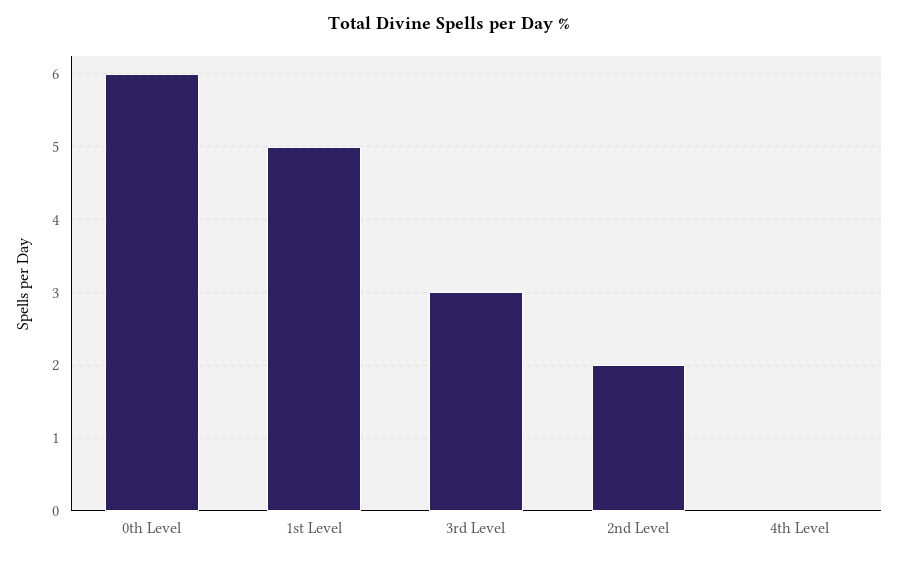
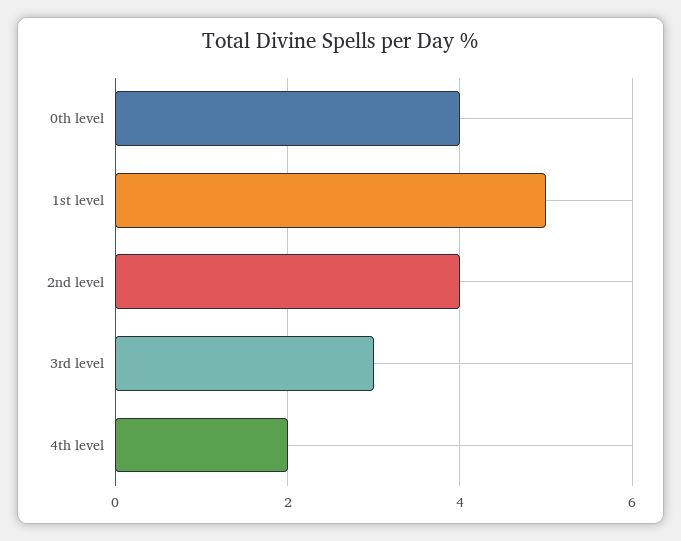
  {
-   "0th Level": 6,
+   "0th Level": 4,
    "1st Level": 5,
    "3rd Level": 3,
-   "2nd Level": 2,
+   "2nd Level": 4,
-   "4th Level": 0
+   "4th Level": 2
  }

